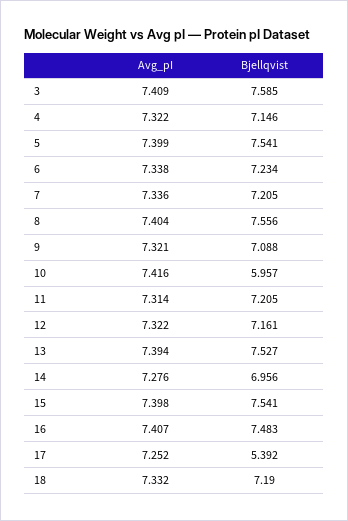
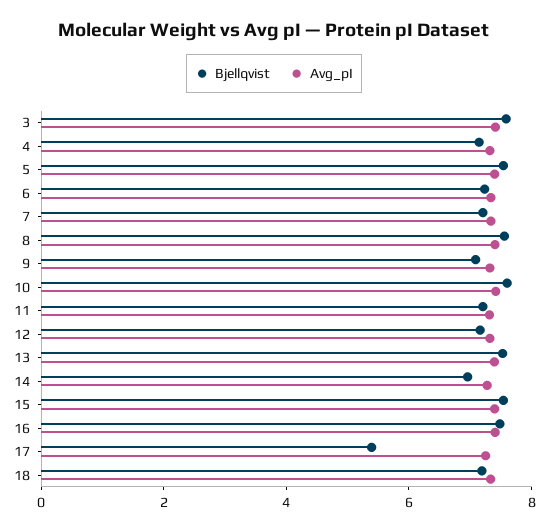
  {
    "Avg_pI": {
      "3": 7.409,
      "4": 7.322,
      "5": 7.399,
      "6": 7.338,
      "7": 7.336,
      "8": 7.404,
      "9": 7.321,
      "10": 7.416,
      "11": 7.314,
      "12": 7.322,
      "13": 7.394,
      "14": 7.276,
      "15": 7.398,
      "16": 7.407,
      "17": 7.252,
      "18": 7.332
    },
    "Bjellqvist": {
      "3": 7.585,
      "4": 7.146,
      "5": 7.541,
      "6": 7.234,
      "7": 7.205,
      "8": 7.556,
      "9": 7.088,
-     "10": 5.957,
+     "10": 7.5,
      "11": 7.205,
      "12": 7.161,
      "13": 7.527,
      "14": 6.956,
      "15": 7.541,
      "16": 7.483,
      "17": 5.392,
      "18": 7.19
    }
  }

